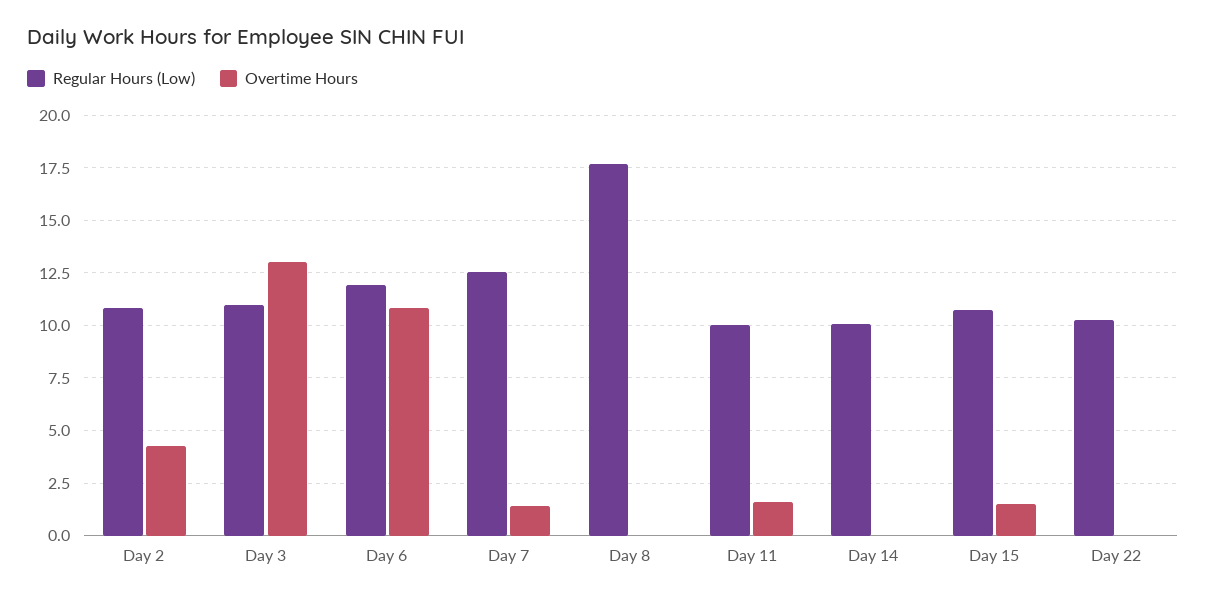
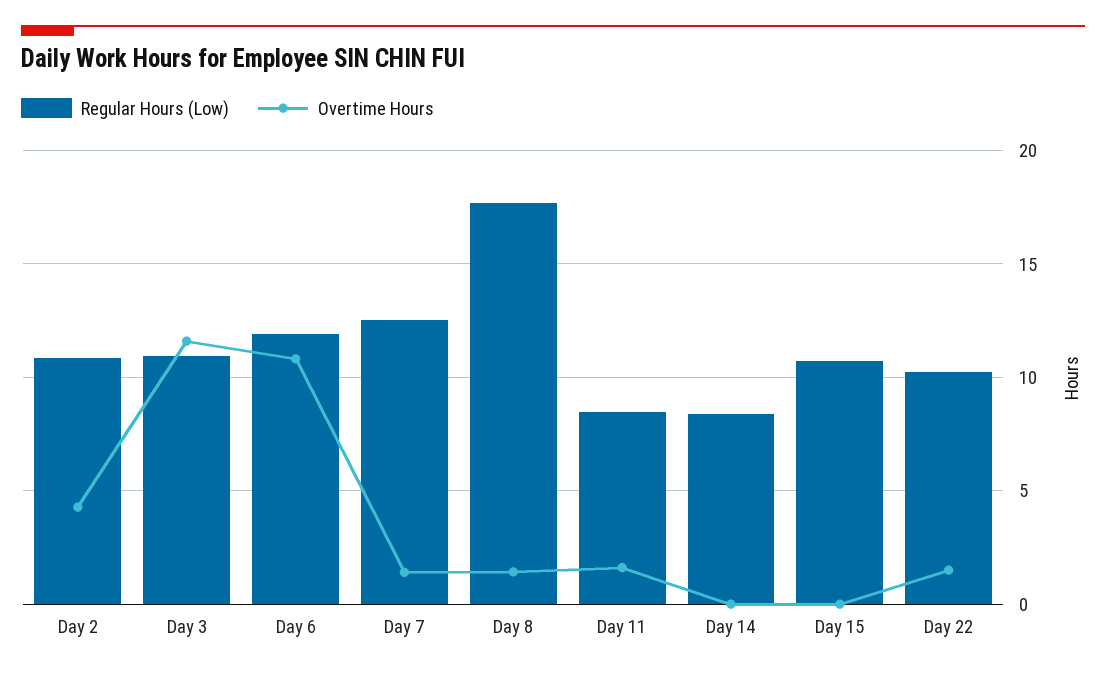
  {
    "Regular Hours (Low)": {
      "Day 2": 11,
      "Day 3": 11,
      "Day 6": 12,
      "Day 7": 12.5,
      "Day 8": 17.5,
-     "Day 11": 10,
+     "Day 11": 8.5,
-     "Day 14": 10,
+     "Day 14": 8.5,
      "Day 15": 10.5,
      "Day 22": 10.5
    },
    "Overtime Hours": {
      "Day 2": 4.5,
-     "Day 3": 13,
+     "Day 3": 11.5,
      "Day 6": 11,
      "Day 7": 1.5,
-     "Day 8": 0,
+     "Day 8": 1.5,
      "Day 11": 1.5,
      "Day 14": 0,
-     "Day 15": 1.5,
+     "Day 15": 0,
-     "Day 22": 0
+     "Day 22": 1.5
    }
  }

